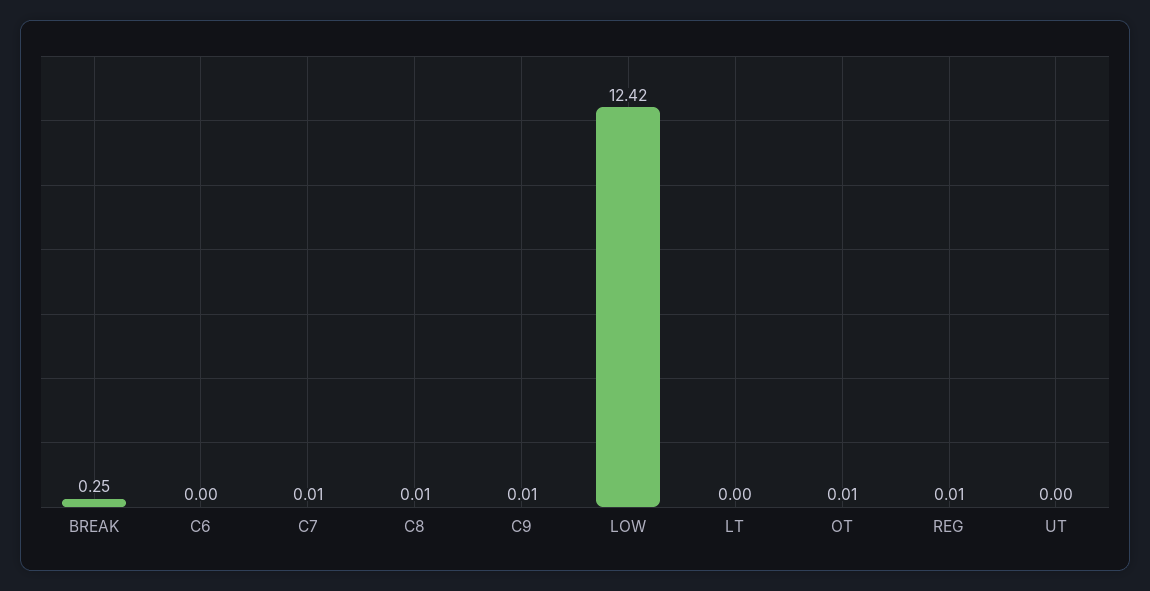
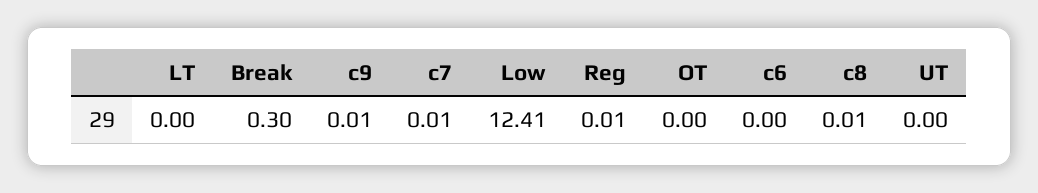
  {
-   "BREAK": 0.25,
+   "BREAK": 0.3,
    "C6": 0,
    "C7": 0.01,
    "C8": 0.01,
    "C9": 0.01,
-   "LOW": 12.42,
+   "LOW": 12.41,
    "LT": 0,
-   "OT": 0.01,
+   "OT": 0,
    "REG": 0.01,
    "UT": 0
  }

